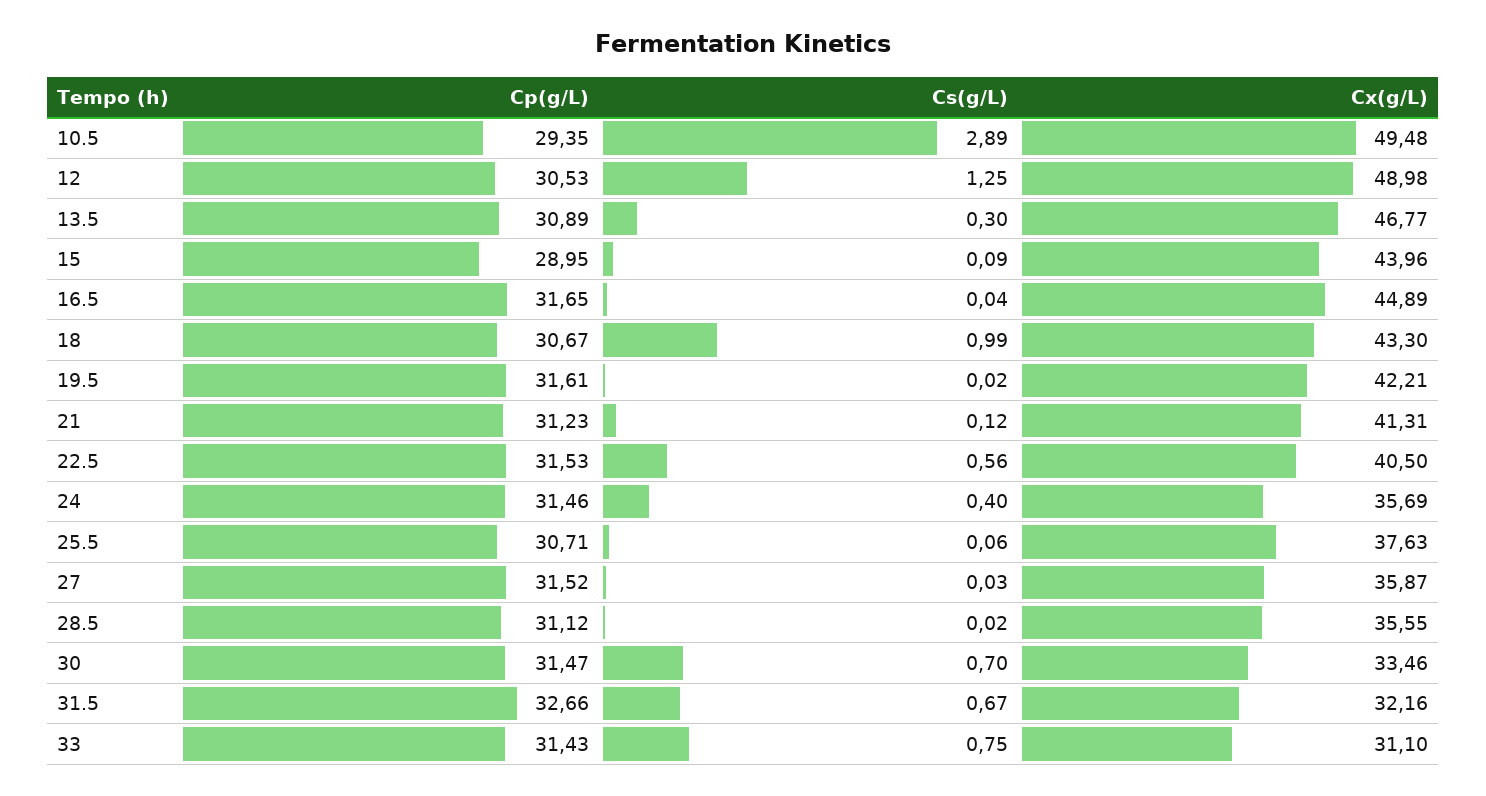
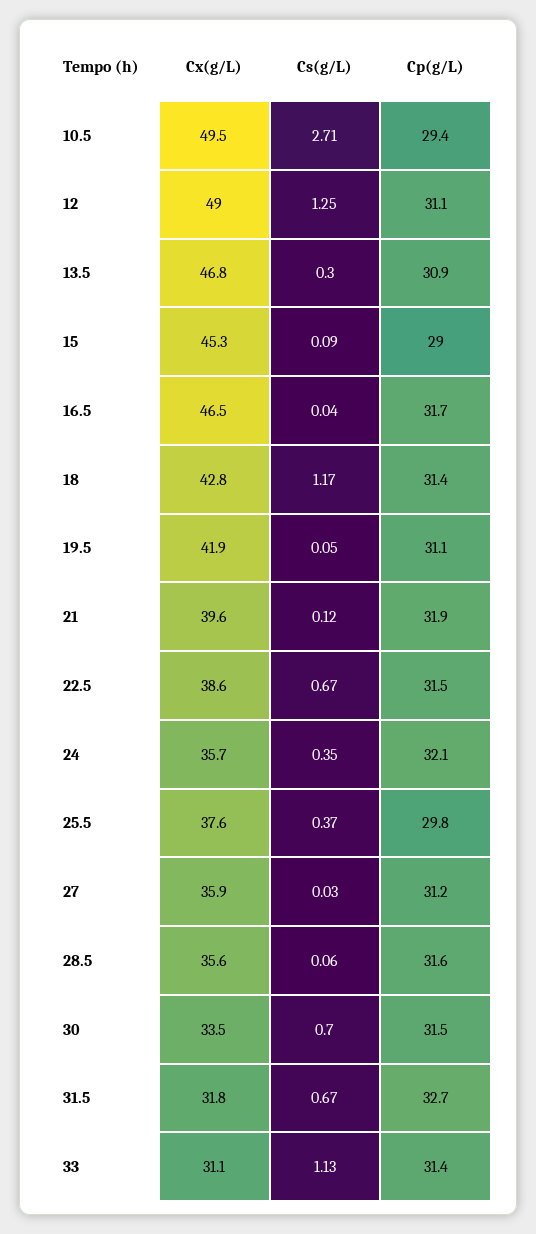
  {
    "Cp(g/L)": {
      "10.5": 29.35,
-     "12": 30.53,
+     "12": 31.1,
      "13.5": 30.89,
      "15": 28.95,
      "16.5": 31.65,
-     "18": 30.67,
+     "18": 31.4,
-     "19.5": 31.61,
+     "19.5": 31.1,
-     "21": 31.23,
+     "21": 31.9,
      "22.5": 31.53,
-     "24": 31.46,
+     "24": 32.1,
-     "25.5": 30.71,
+     "25.5": 29.8,
-     "27": 31.52,
+     "27": 31.2,
-     "28.5": 31.12,
+     "28.5": 31.6,
      "30": 31.47,
      "31.5": 32.66,
      "33": 31.43
    },
    "Cs(g/L)": {
-     "10.5": 2.89,
+     "10.5": 2.71,
      "12": 1.25,
      "13.5": 0.3,
      "15": 0.09,
      "16.5": 0.04,
-     "18": 0.99,
+     "18": 1.17,
-     "19.5": 0.02,
+     "19.5": 0.05,
      "21": 0.12,
-     "22.5": 0.56,
+     "22.5": 0.67,
-     "24": 0.4,
+     "24": 0.35,
-     "25.5": 0.06,
+     "25.5": 0.37,
      "27": 0.03,
-     "28.5": 0.02,
+     "28.5": 0.06,
      "30": 0.7,
      "31.5": 0.67,
-     "33": 0.75
+     "33": 1.13
    },
    "Cx(g/L)": {
      "10.5": 49.48,
      "12": 48.98,
      "13.5": 46.77,
-     "15": 43.96,
+     "15": 45.3,
-     "16.5": 44.89,
+     "16.5": 46.5,
-     "18": 43.3,
+     "18": 42.8,
-     "19.5": 42.21,
+     "19.5": 41.9,
-     "21": 41.31,
+     "21": 39.6,
-     "22.5": 40.5,
+     "22.5": 38.6,
      "24": 35.69,
      "25.5": 37.63,
      "27": 35.87,
      "28.5": 35.55,
      "30": 33.46,
-     "31.5": 32.16,
+     "31.5": 31.8,
      "33": 31.1
    }
  }

